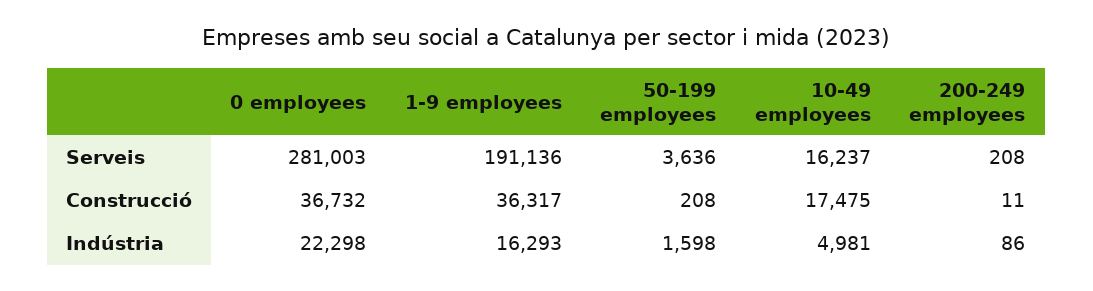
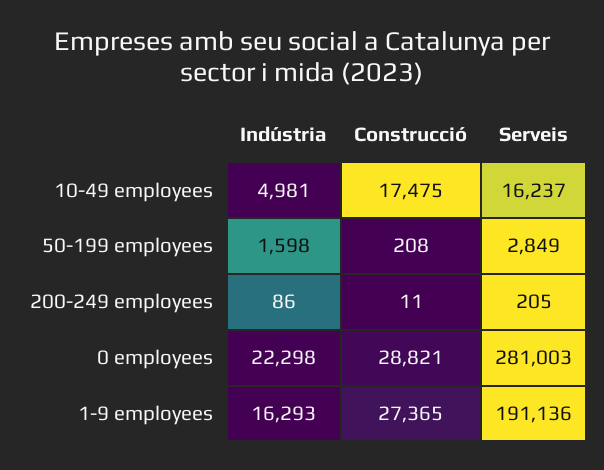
  {
    "0 employees": {
      "Serveis": 281003,
-     "Construcció": 36732,
+     "Construcció": 28821,
      "Indústria": 22298
    },
    "1-9 employees": {
      "Serveis": 191136,
-     "Construcció": 36317,
+     "Construcció": 27365,
      "Indústria": 16293
    },
    "50-199 employees": {
-     "Serveis": 3636,
+     "Serveis": 2849,
      "Construcció": 208,
      "Indústria": 1598
    },
    "10-49 employees": {
      "Serveis": 16237,
      "Construcció": 17475,
      "Indústria": 4981
    },
    "200-249 employees": {
-     "Serveis": 208,
+     "Serveis": 205,
      "Construcció": 11,
      "Indústria": 86
    }
  }

